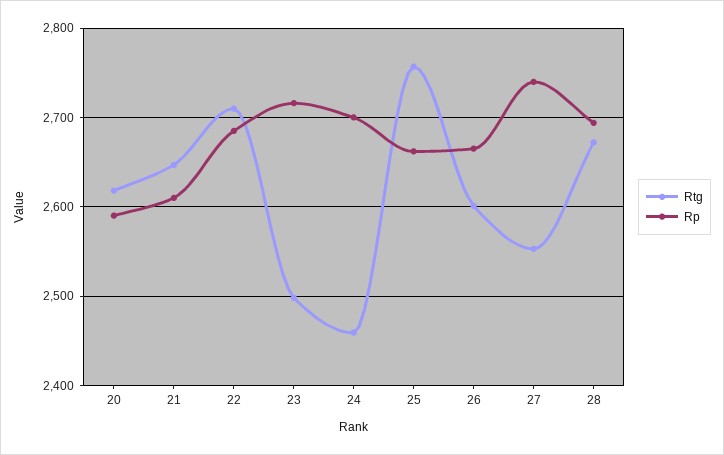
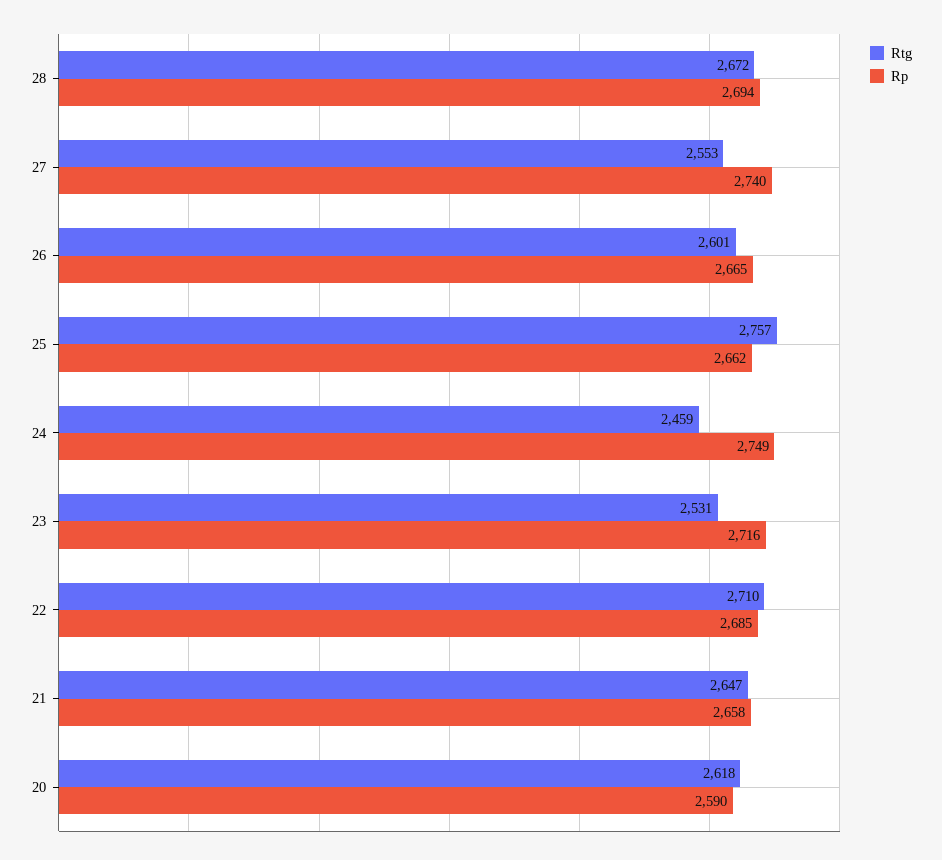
  {
    "Rtg": {
      "20": 2618,
      "21": 2647,
      "22": 2710,
-     "23": 2500,
+     "23": 2531,
      "24": 2459,
      "25": 2757,
      "26": 2601,
      "27": 2553,
      "28": 2672
    },
    "Rp": {
      "20": 2590,
-     "21": 2610,
+     "21": 2658,
      "22": 2685,
      "23": 2716,
-     "24": 2700,
+     "24": 2749,
      "25": 2662,
      "26": 2665,
      "27": 2740,
      "28": 2694
    }
  }

